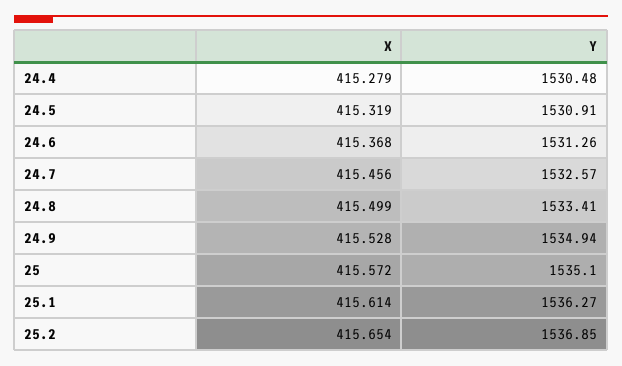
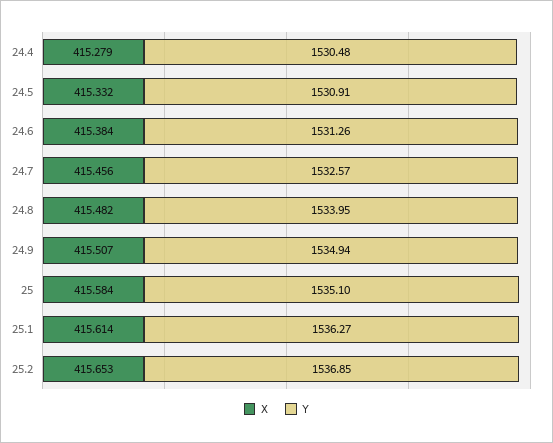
  {
    "X": {
      "24.4": 415.279,
-     "24.5": 415.319,
+     "24.5": 415.332,
-     "24.6": 415.368,
+     "24.6": 415.384,
      "24.7": 415.456,
-     "24.8": 415.499,
+     "24.8": 415.482,
-     "24.9": 415.528,
+     "24.9": 415.507,
-     "25": 415.572,
+     "25": 415.584,
      "25.1": 415.614,
-     "25.2": 415.654
+     "25.2": 415.653
    },
    "Y": {
      "24.4": 1530.48,
      "24.5": 1530.91,
      "24.6": 1531.26,
      "24.7": 1532.57,
-     "24.8": 1533.41,
+     "24.8": 1533.95,
      "24.9": 1534.94,
      "25": 1535.1,
      "25.1": 1536.27,
      "25.2": 1536.85
    }
  }

